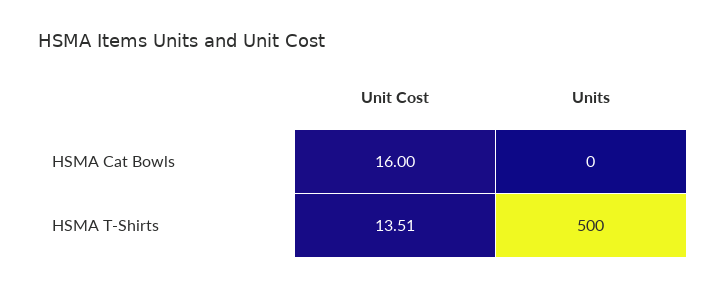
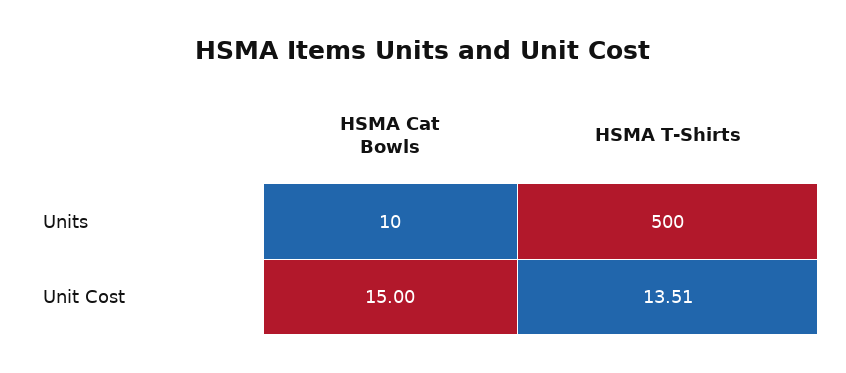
  {
    "Unit Cost": {
-     "HSMA Cat Bowls": 16,
+     "HSMA Cat Bowls": 15,
      "HSMA T-Shirts": 13.51
    },
    "Units": {
-     "HSMA Cat Bowls": 0,
+     "HSMA Cat Bowls": 10,
      "HSMA T-Shirts": 500
    }
  }

